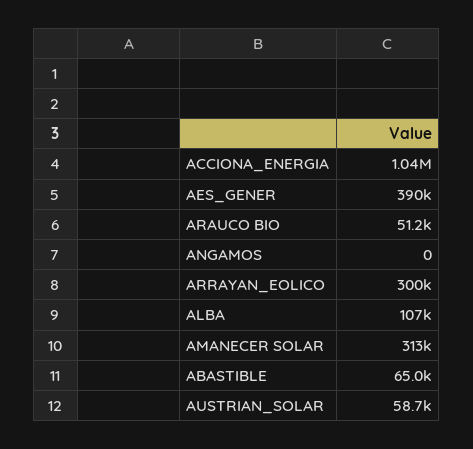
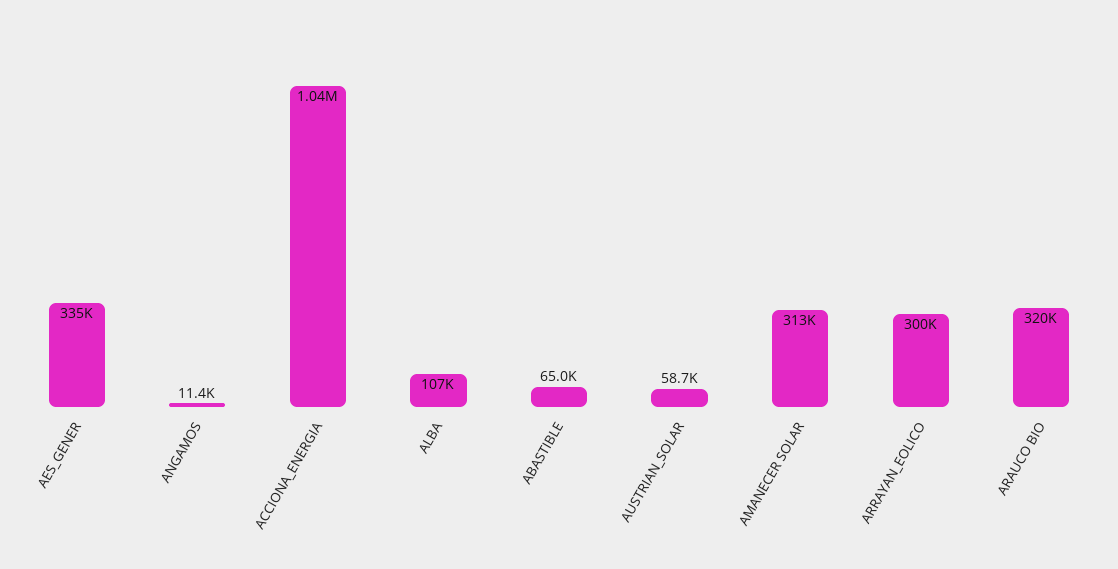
  {
    "ACCIONA_ENERGIA": 1040000,
-   "AES_GENER": 390000,
+   "AES_GENER": 335000,
-   "ARAUCO BIO": 51200,
+   "ARAUCO BIO": 320000,
-   "ANGAMOS": 0,
+   "ANGAMOS": 11400,
    "ARRAYAN_EOLICO": 300000,
    "ALBA": 107000,
    "AMANECER SOLAR": 313000,
    "ABASTIBLE": 65000,
    "AUSTRIAN_SOLAR": 58700
  }

